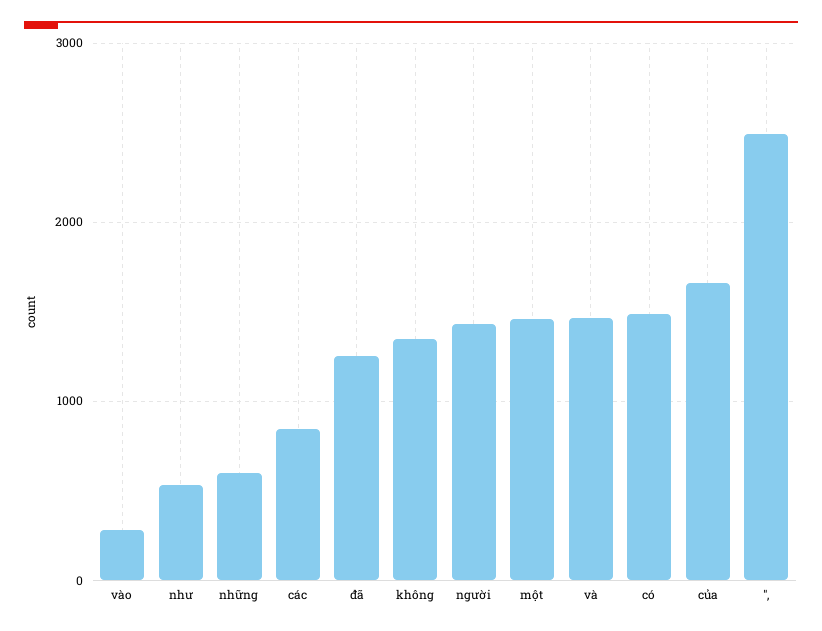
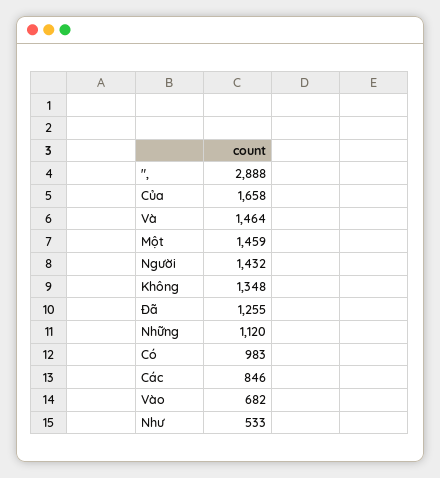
  {
-   "vào": 300,
+   "vào": 682,
    "như": 533,
-   "những": 600,
+   "những": 1120,
    "các": 846,
    "đã": 1255,
    "không": 1348,
    "người": 1432,
    "một": 1459,
    "và": 1464,
-   "có": 1500,
+   "có": 983,
    "của": 1658,
-   "\",": 2500
+   "\",": 2888
  }

